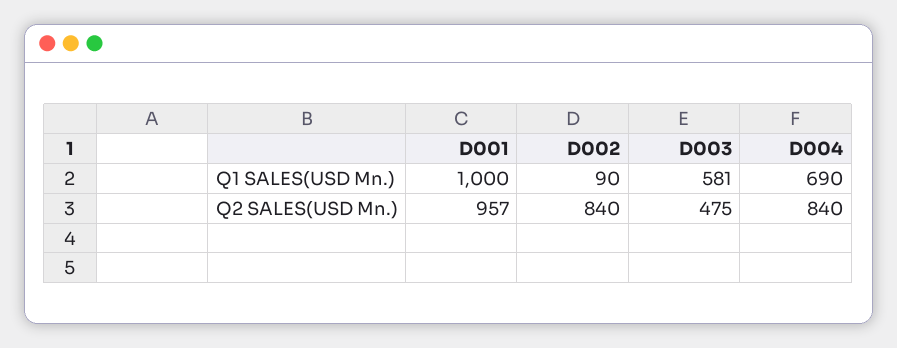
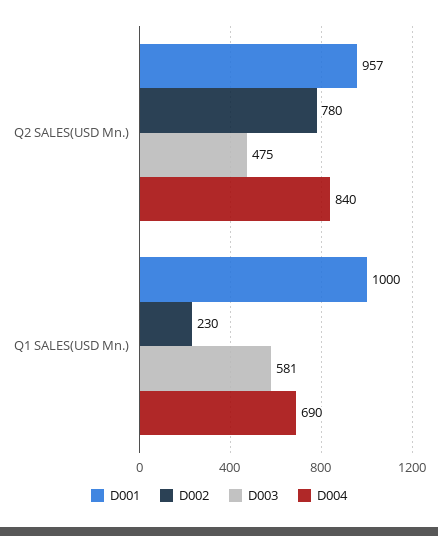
  {
    "D001": {
      "Q1 SALES(USD Mn.)": 1000,
      "Q2 SALES(USD Mn.)": 957
    },
    "D002": {
-     "Q1 SALES(USD Mn.)": 90,
+     "Q1 SALES(USD Mn.)": 230,
-     "Q2 SALES(USD Mn.)": 840
+     "Q2 SALES(USD Mn.)": 780
    },
    "D003": {
      "Q1 SALES(USD Mn.)": 581,
      "Q2 SALES(USD Mn.)": 475
    },
    "D004": {
      "Q1 SALES(USD Mn.)": 690,
      "Q2 SALES(USD Mn.)": 840
    }
  }

